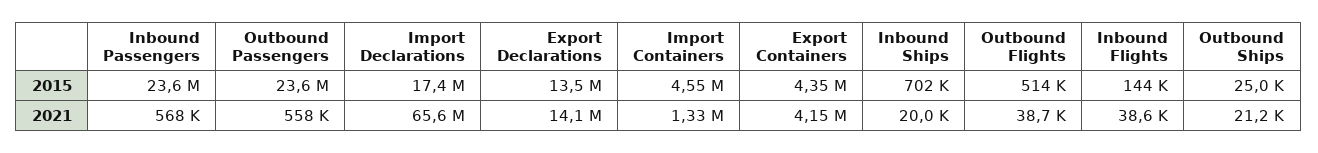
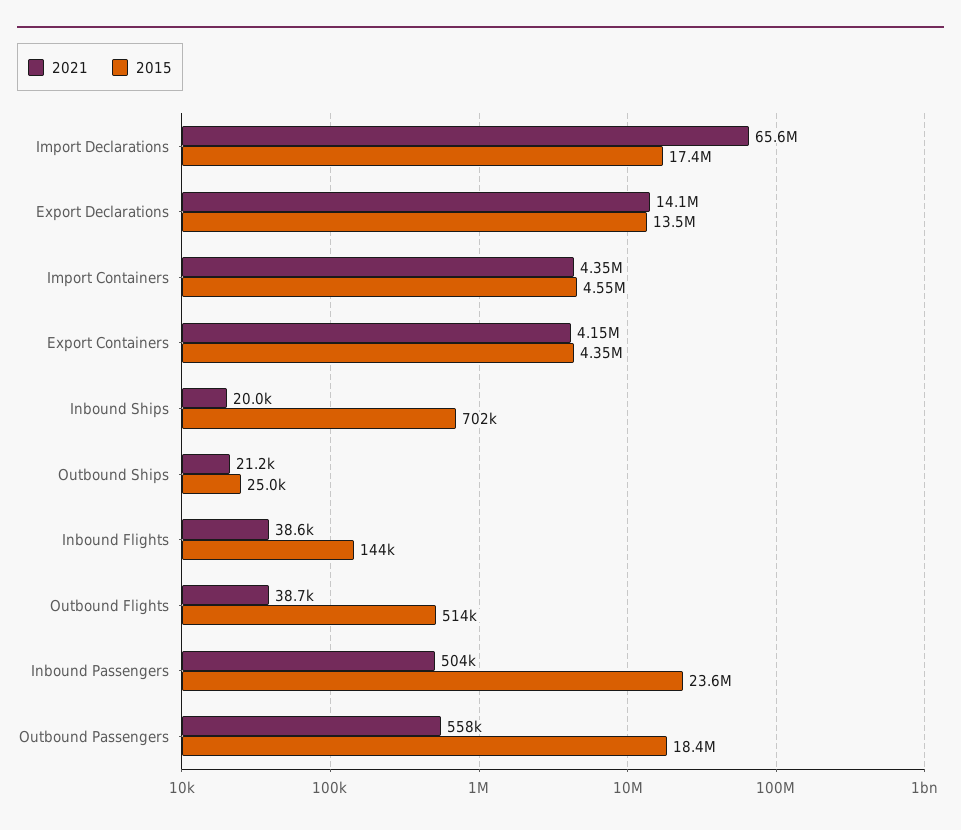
  {
    "2015": {
      "Inbound Passengers": 23600000,
-     "Outbound Passengers": 23600000,
+     "Outbound Passengers": 18400000,
      "Import Declarations": 17400000,
      "Export Declarations": 13500000,
      "Import Containers": 4550000,
      "Export Containers": 4350000,
      "Inbound Ships": 702000,
      "Outbound Flights": 514000,
      "Inbound Flights": 144000,
      "Outbound Ships": 25000
    },
    "2021": {
-     "Inbound Passengers": 568000,
+     "Inbound Passengers": 504000,
      "Outbound Passengers": 558000,
      "Import Declarations": 65600000,
      "Export Declarations": 14100000,
-     "Import Containers": 1330000,
+     "Import Containers": 4350000,
      "Export Containers": 4150000,
      "Inbound Ships": 20000,
      "Outbound Flights": 38700,
      "Inbound Flights": 38600,
      "Outbound Ships": 21200
    }
  }

